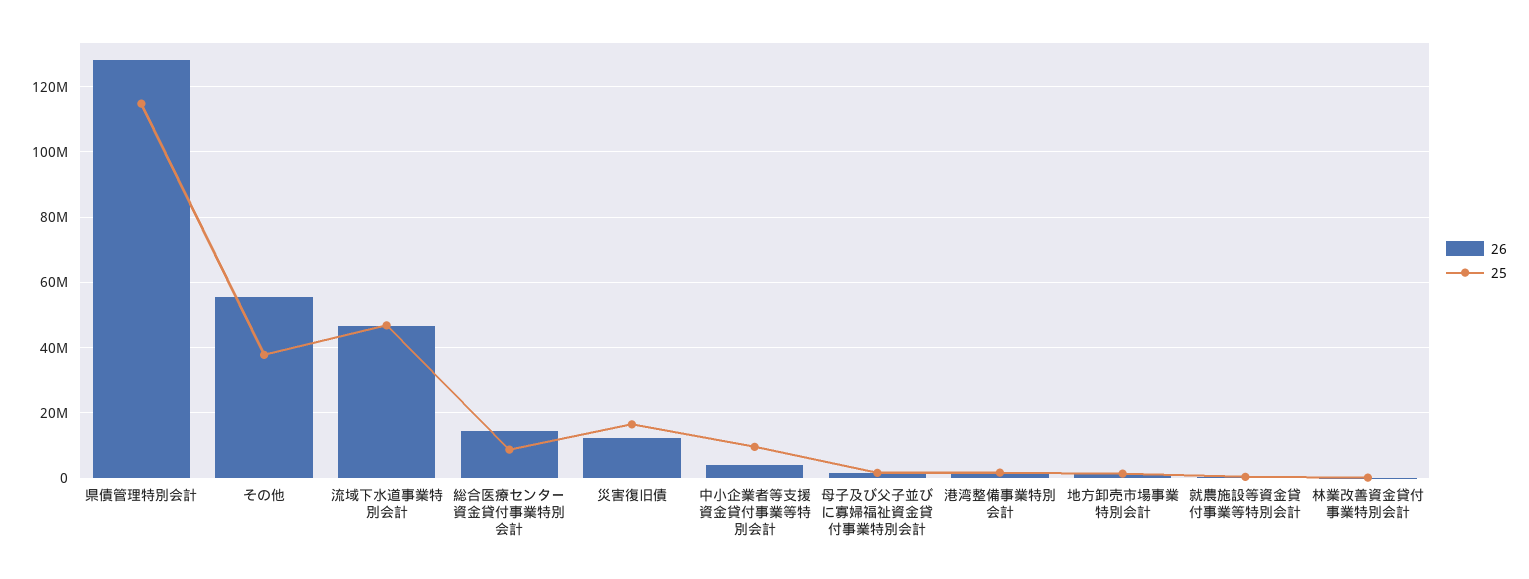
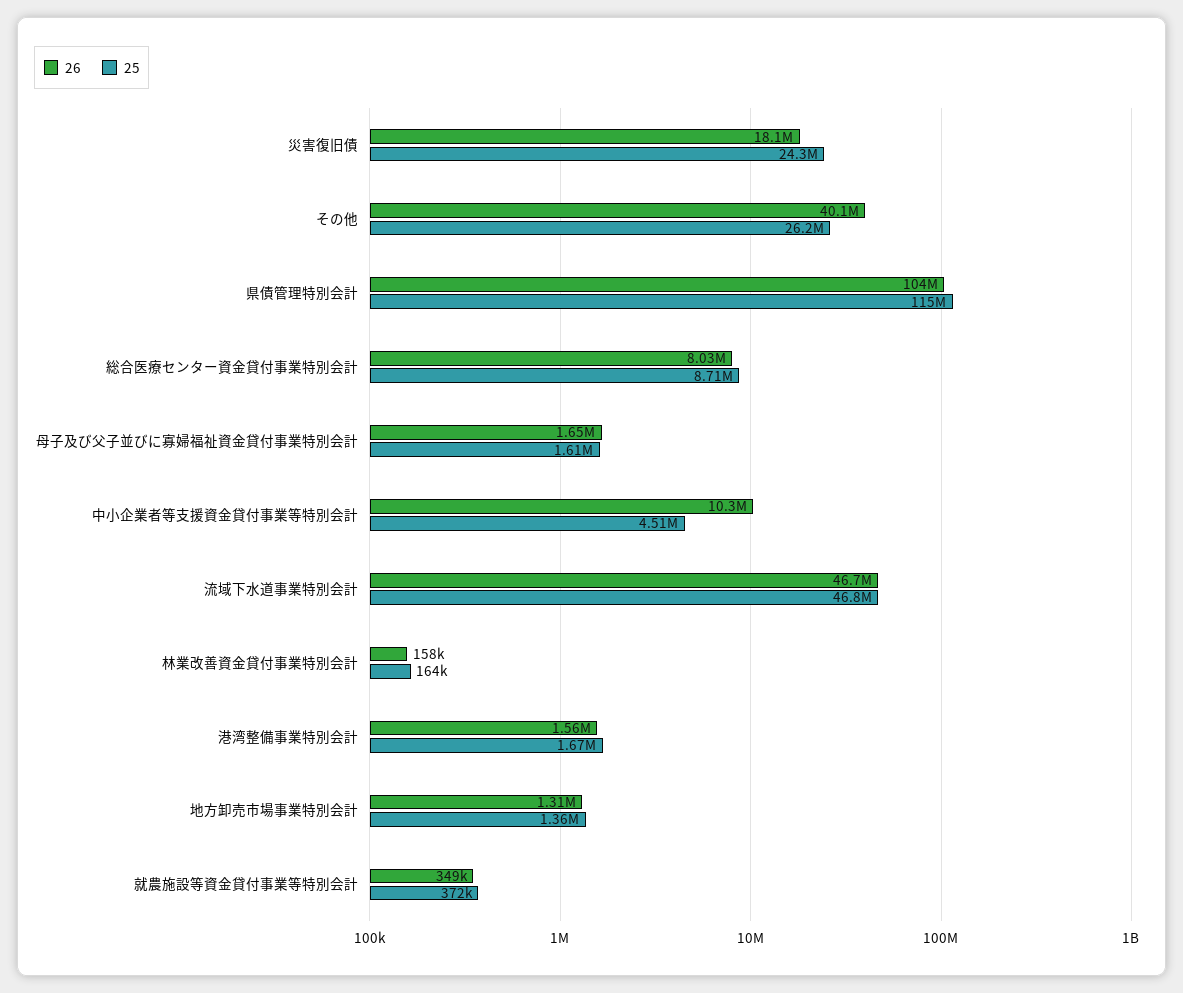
  {
    "26": {
-     "県債管理特別会計": 128000000,
+     "県債管理特別会計": 104000000,
-     "その他": 56000000,
+     "その他": 40100000,
      "流域下水道事業特別会計": 46700000,
-     "総合医療センター資金貸付事業特別会計": 14000000,
+     "総合医療センター資金貸付事業特別会計": 8030000,
-     "災害復旧債": 12000000,
+     "災害復旧債": 18100000,
-     "中小企業者等支援資金貸付事業等特別会計": 4000000,
+     "中小企業者等支援資金貸付事業等特別会計": 10300000,
      "母子及び父子並びに寡婦福祉資金貸付事業特別会計": 1650000,
      "港湾整備事業特別会計": 1560000,
      "地方卸売市場事業特別会計": 1310000,
      "就農施設等資金貸付事業等特別会計": 349000,
      "林業改善資金貸付事業特別会計": 158000
    },
    "25": {
      "県債管理特別会計": 115000000,
-     "その他": 38000000,
+     "その他": 26200000,
      "流域下水道事業特別会計": 46800000,
      "総合医療センター資金貸付事業特別会計": 8710000,
-     "災害復旧債": 16000000,
+     "災害復旧債": 24300000,
-     "中小企業者等支援資金貸付事業等特別会計": 10000000,
+     "中小企業者等支援資金貸付事業等特別会計": 4510000,
      "母子及び父子並びに寡婦福祉資金貸付事業特別会計": 1610000,
      "港湾整備事業特別会計": 1670000,
      "地方卸売市場事業特別会計": 1360000,
      "就農施設等資金貸付事業等特別会計": 372000,
      "林業改善資金貸付事業特別会計": 164000
    }
  }

